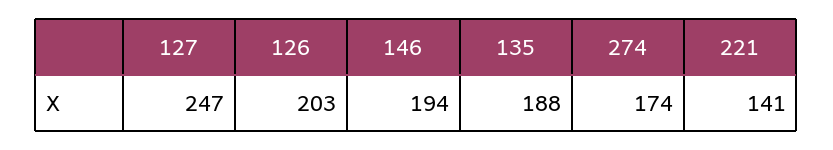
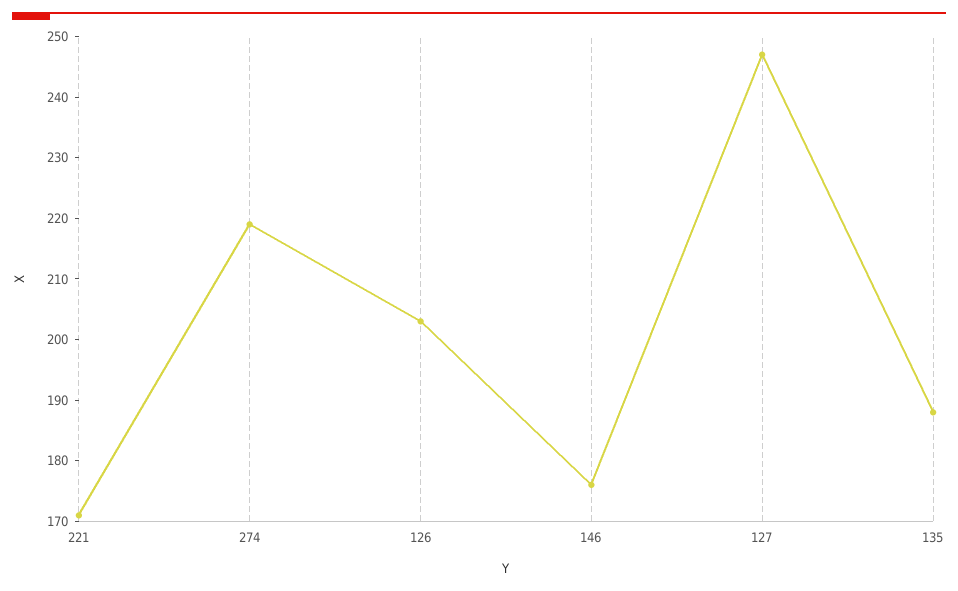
  {
    "127": 247,
    "126": 203,
-   "146": 194,
+   "146": 175,
    "135": 188,
-   "274": 174,
+   "274": 220,
-   "221": 141
+   "221": 170
  }

